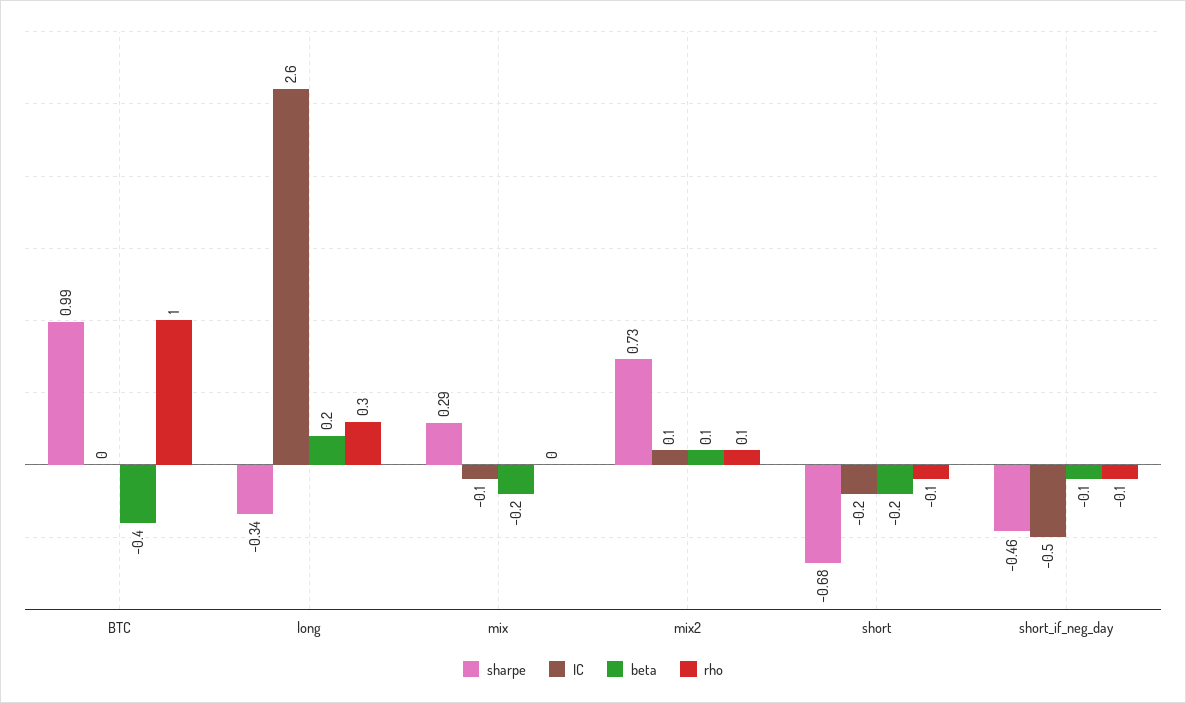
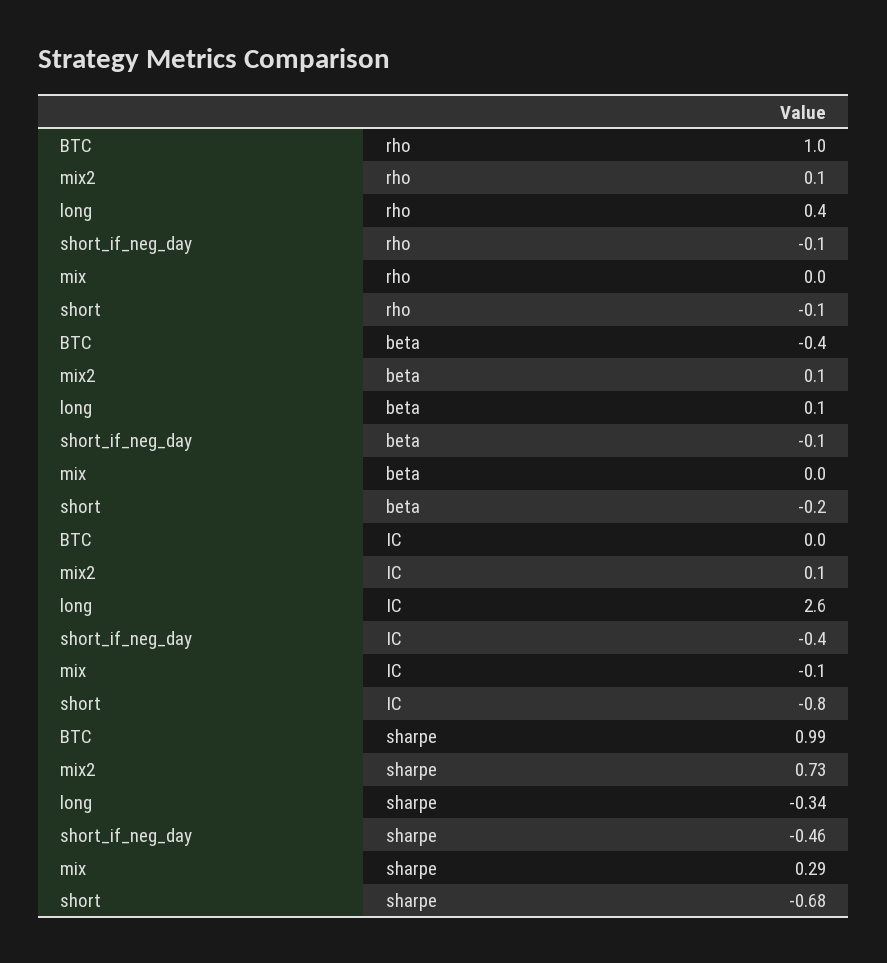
  {
    "sharpe": {
      "BTC": 0.99,
      "long": -0.34,
      "mix": 0.29,
      "mix2": 0.73,
      "short": -0.68,
      "short_if_neg_day": -0.46
    },
    "IC": {
      "BTC": 0,
      "long": 2.6,
      "mix": -0.1,
      "mix2": 0.1,
-     "short": -0.2,
+     "short": -0.8,
-     "short_if_neg_day": -0.5
+     "short_if_neg_day": -0.4
    },
    "beta": {
      "BTC": -0.4,
-     "long": 0.2,
+     "long": 0.1,
-     "mix": -0.2,
+     "mix": 0,
      "mix2": 0.1,
      "short": -0.2,
      "short_if_neg_day": -0.1
    },
    "rho": {
      "BTC": 1,
-     "long": 0.3,
+     "long": 0.4,
      "mix": 0,
      "mix2": 0.1,
      "short": -0.1,
      "short_if_neg_day": -0.1
    }
  }

